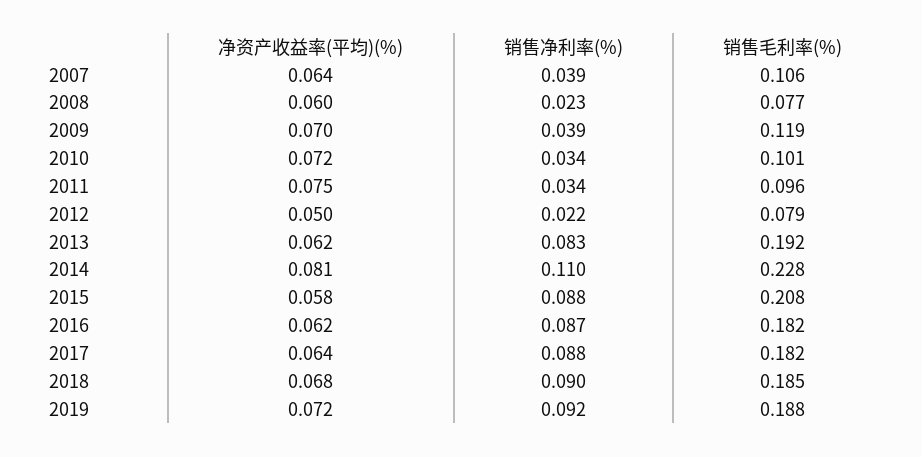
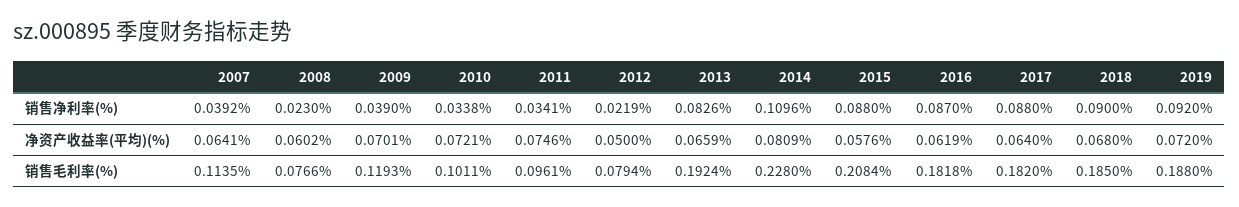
  {
    "净资产收益率(平均)(%)": {
      "2007": 0.0641,
      "2008": 0.0602,
      "2009": 0.0701,
      "2010": 0.0721,
      "2011": 0.0746,
      "2012": 0.05,
-     "2013": 0.062,
+     "2013": 0.0659,
      "2014": 0.0809,
      "2015": 0.0576,
      "2016": 0.0619,
      "2017": 0.064,
      "2018": 0.068,
      "2019": 0.072
    },
    "销售净利率(%)": {
      "2007": 0.0392,
      "2008": 0.023,
      "2009": 0.039,
      "2010": 0.0338,
      "2011": 0.0341,
      "2012": 0.0219,
      "2013": 0.0826,
      "2014": 0.1096,
      "2015": 0.088,
      "2016": 0.087,
      "2017": 0.088,
      "2018": 0.09,
      "2019": 0.092
    },
    "销售毛利率(%)": {
-     "2007": 0.106,
+     "2007": 0.1135,
      "2008": 0.0766,
      "2009": 0.1193,
      "2010": 0.1011,
      "2011": 0.0961,
      "2012": 0.0794,
      "2013": 0.1924,
      "2014": 0.228,
      "2015": 0.2084,
      "2016": 0.1818,
      "2017": 0.182,
      "2018": 0.185,
      "2019": 0.188
    }
  }

